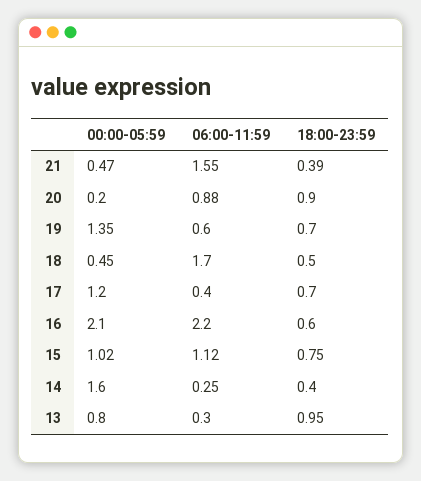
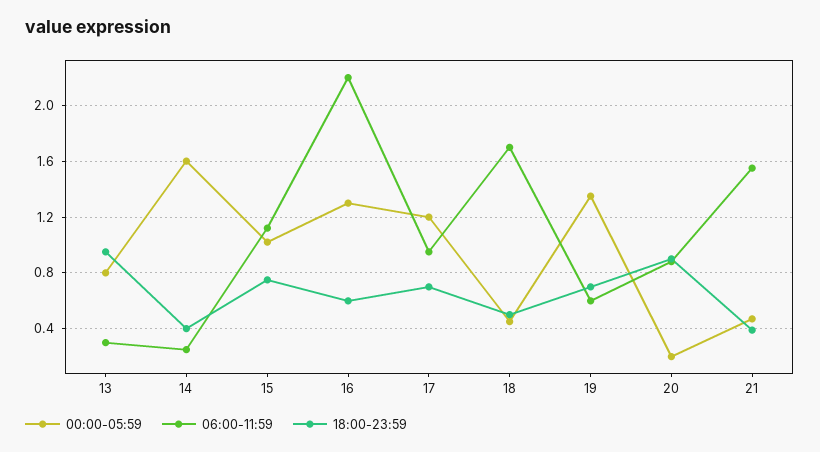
  {
    "00:00-05:59": {
      "21": 0.47,
      "20": 0.2,
      "19": 1.35,
      "18": 0.45,
      "17": 1.2,
-     "16": 2.1,
+     "16": 1.3,
      "15": 1.02,
      "14": 1.6,
      "13": 0.8
    },
    "06:00-11:59": {
      "21": 1.55,
      "20": 0.88,
      "19": 0.6,
      "18": 1.7,
-     "17": 0.4,
+     "17": 0.95,
      "16": 2.2,
      "15": 1.12,
      "14": 0.25,
      "13": 0.3
    },
    "18:00-23:59": {
      "21": 0.39,
      "20": 0.9,
      "19": 0.7,
      "18": 0.5,
      "17": 0.7,
      "16": 0.6,
      "15": 0.75,
      "14": 0.4,
      "13": 0.95
    }
  }

